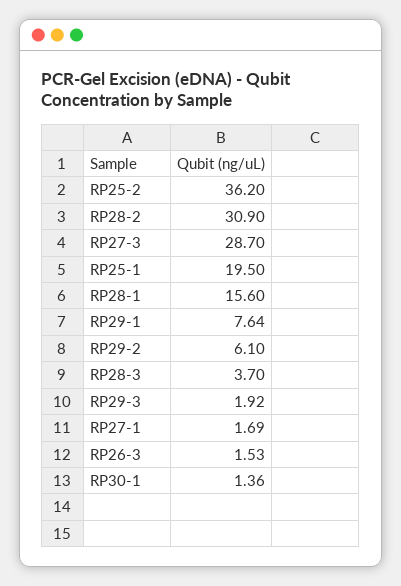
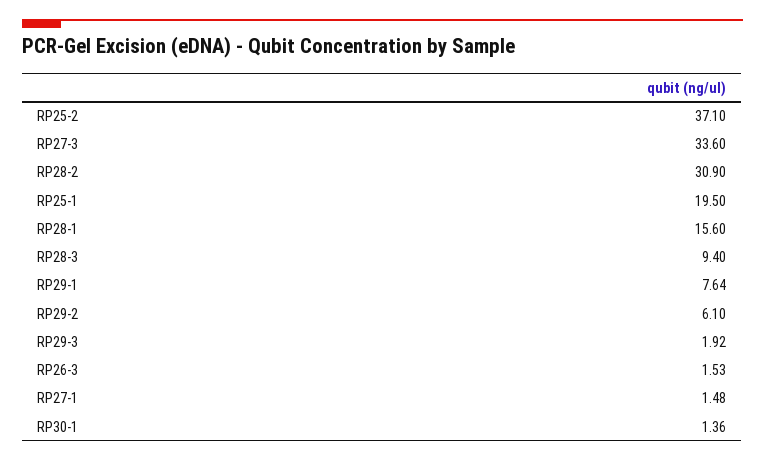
  {
-   "RP25-2": 36.2,
+   "RP25-2": 37.1,
    "RP28-2": 30.9,
-   "RP27-3": 28.7,
+   "RP27-3": 33.6,
    "RP25-1": 19.5,
    "RP28-1": 15.6,
    "RP29-1": 7.64,
    "RP29-2": 6.1,
-   "RP28-3": 3.7,
+   "RP28-3": 9.4,
    "RP29-3": 1.92,
-   "RP27-1": 1.69,
+   "RP27-1": 1.48,
    "RP26-3": 1.53,
    "RP30-1": 1.36
  }

